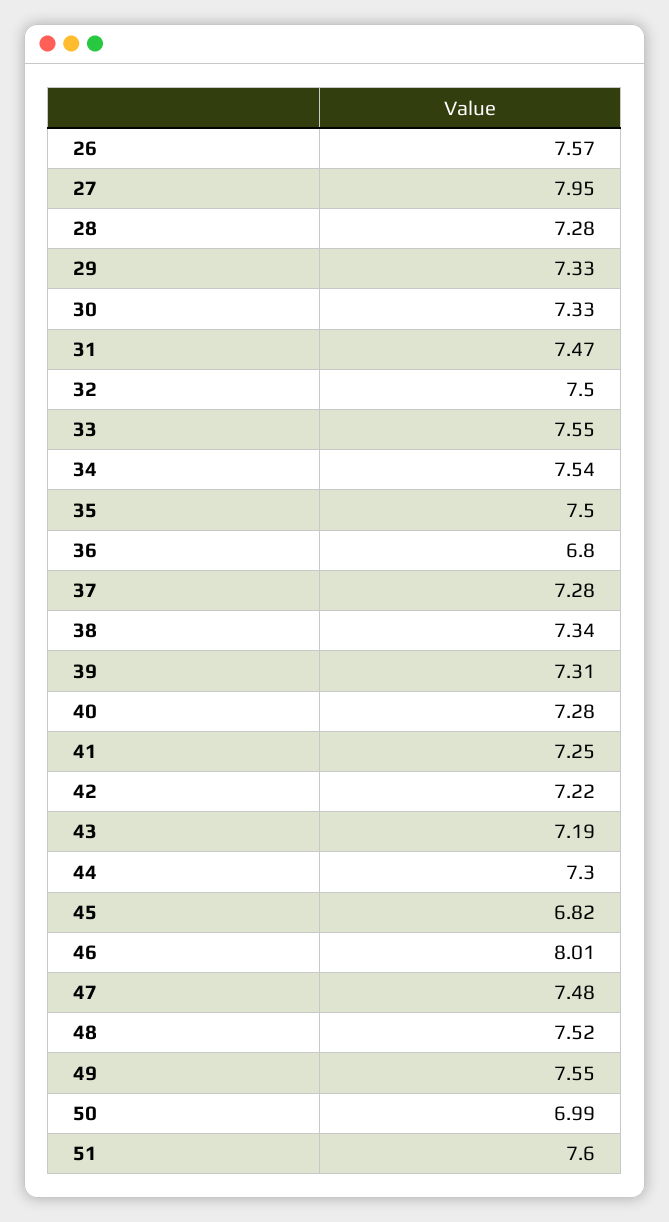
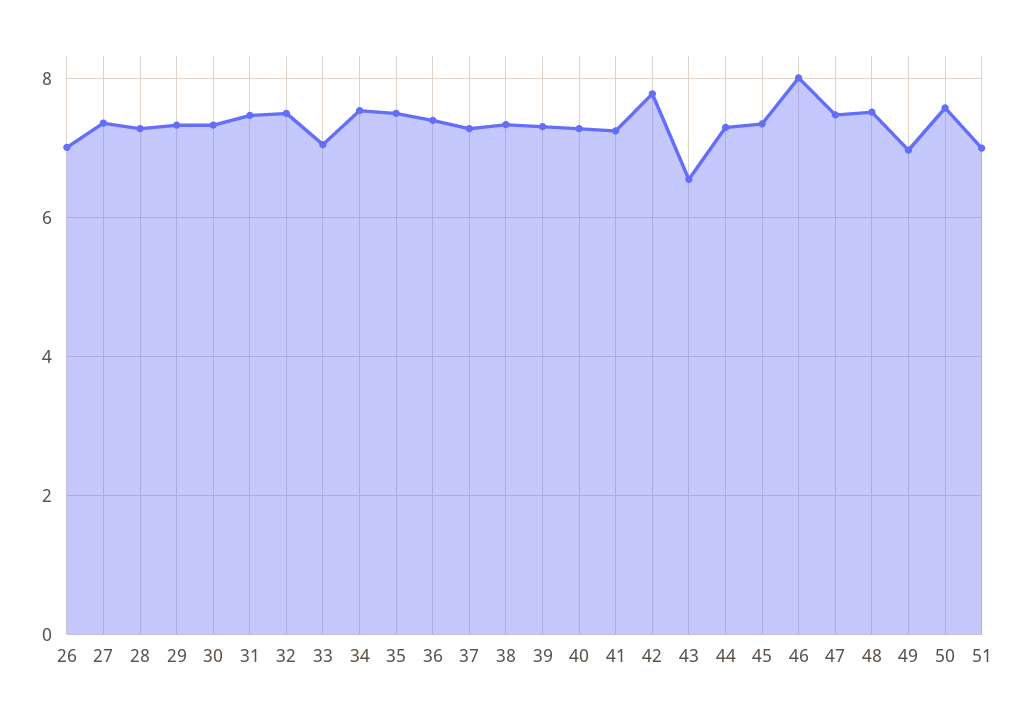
  {
-   "26": 7.57,
+   "26": 7,
-   "27": 7.95,
+   "27": 7.4,
    "28": 7.28,
    "29": 7.33,
    "30": 7.33,
    "31": 7.47,
    "32": 7.5,
-   "33": 7.55,
+   "33": 7,
    "34": 7.54,
    "35": 7.5,
-   "36": 6.8,
+   "36": 7.4,
    "37": 7.28,
    "38": 7.34,
    "39": 7.31,
    "40": 7.28,
    "41": 7.25,
-   "42": 7.22,
+   "42": 7.8,
-   "43": 7.19,
+   "43": 6.6,
    "44": 7.3,
-   "45": 6.82,
+   "45": 7.4,
    "46": 8.01,
    "47": 7.48,
    "48": 7.52,
-   "49": 7.55,
+   "49": 7,
-   "50": 6.99,
+   "50": 7.6,
-   "51": 7.6
+   "51": 7
  }

